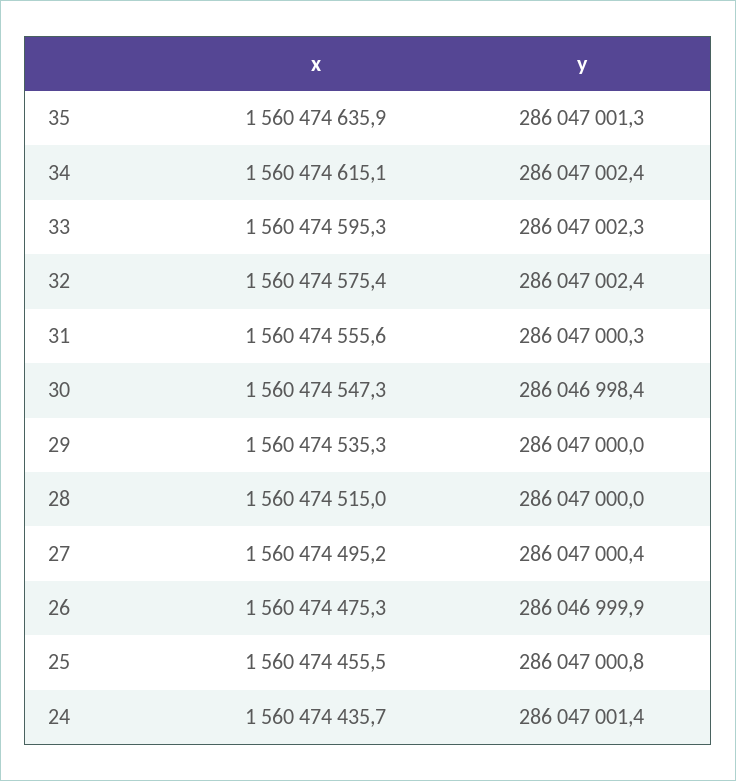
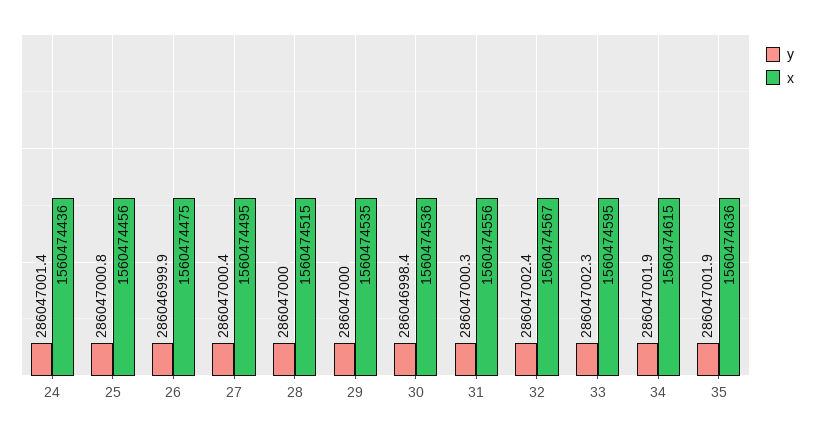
  {
    "x": {
      "35": 1560474635.9,
      "34": 1560474615.1,
      "33": 1560474595.3,
-     "32": 1560474575.4,
+     "32": 1560474567,
      "31": 1560474555.6,
-     "30": 1560474547.3,
+     "30": 1560474536,
      "29": 1560474535.3,
      "28": 1560474515,
      "27": 1560474495.2,
      "26": 1560474475.3,
      "25": 1560474455.5,
      "24": 1560474435.7
    },
    "y": {
-     "35": 286047001.3,
+     "35": 286047001.9,
-     "34": 286047002.4,
+     "34": 286047001.9,
      "33": 286047002.3,
      "32": 286047002.4,
      "31": 286047000.3,
      "30": 286046998.4,
      "29": 286047000,
      "28": 286047000,
      "27": 286047000.4,
      "26": 286046999.9,
      "25": 286047000.8,
      "24": 286047001.4
    }
  }

